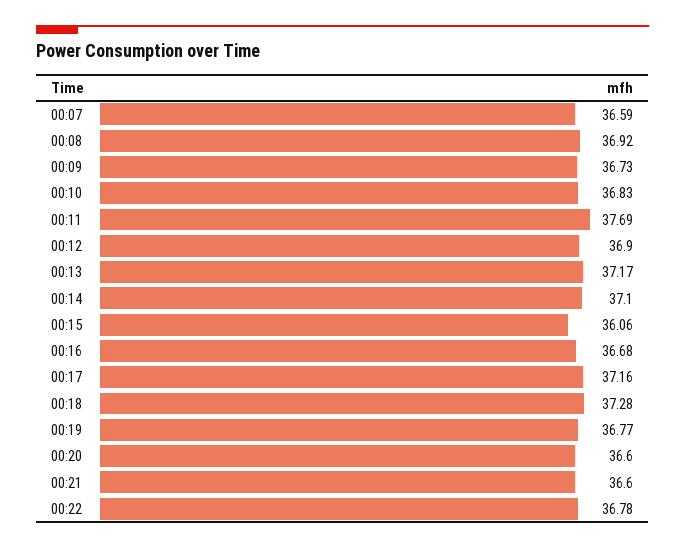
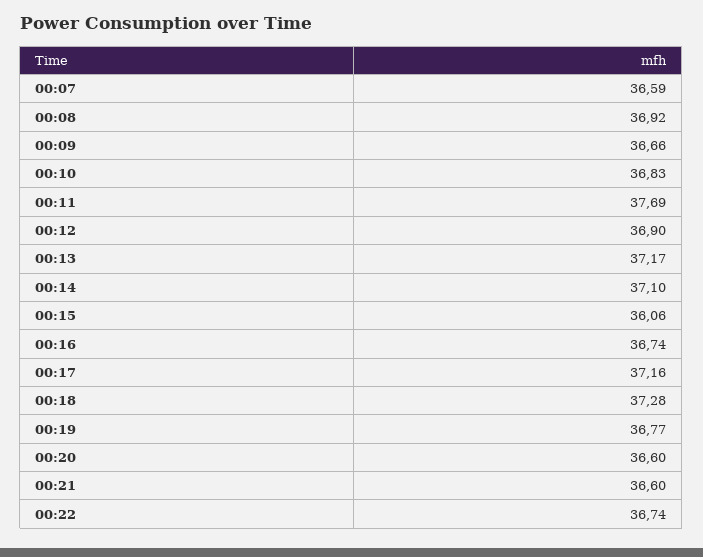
  {
    "00:07": 36.59,
    "00:08": 36.92,
-   "00:09": 36.73,
+   "00:09": 36.66,
    "00:10": 36.83,
    "00:11": 37.69,
    "00:12": 36.9,
    "00:13": 37.17,
    "00:14": 37.1,
    "00:15": 36.06,
-   "00:16": 36.68,
+   "00:16": 36.74,
    "00:17": 37.16,
    "00:18": 37.28,
    "00:19": 36.77,
    "00:20": 36.6,
    "00:21": 36.6,
-   "00:22": 36.78
+   "00:22": 36.74
  }

